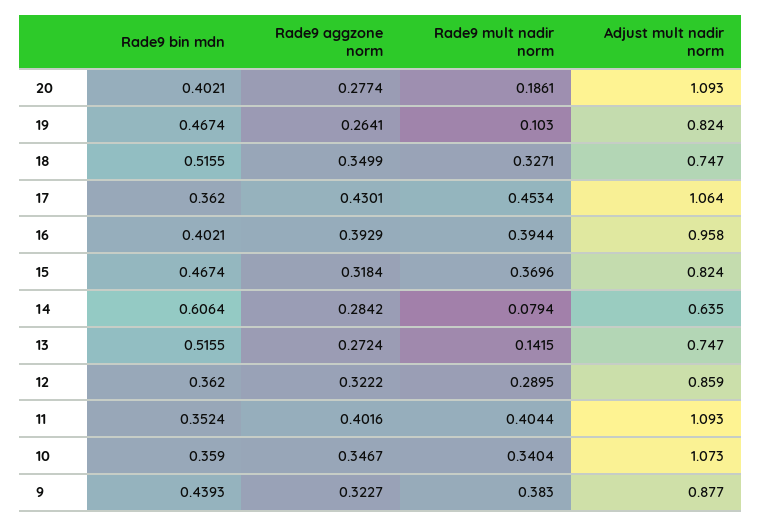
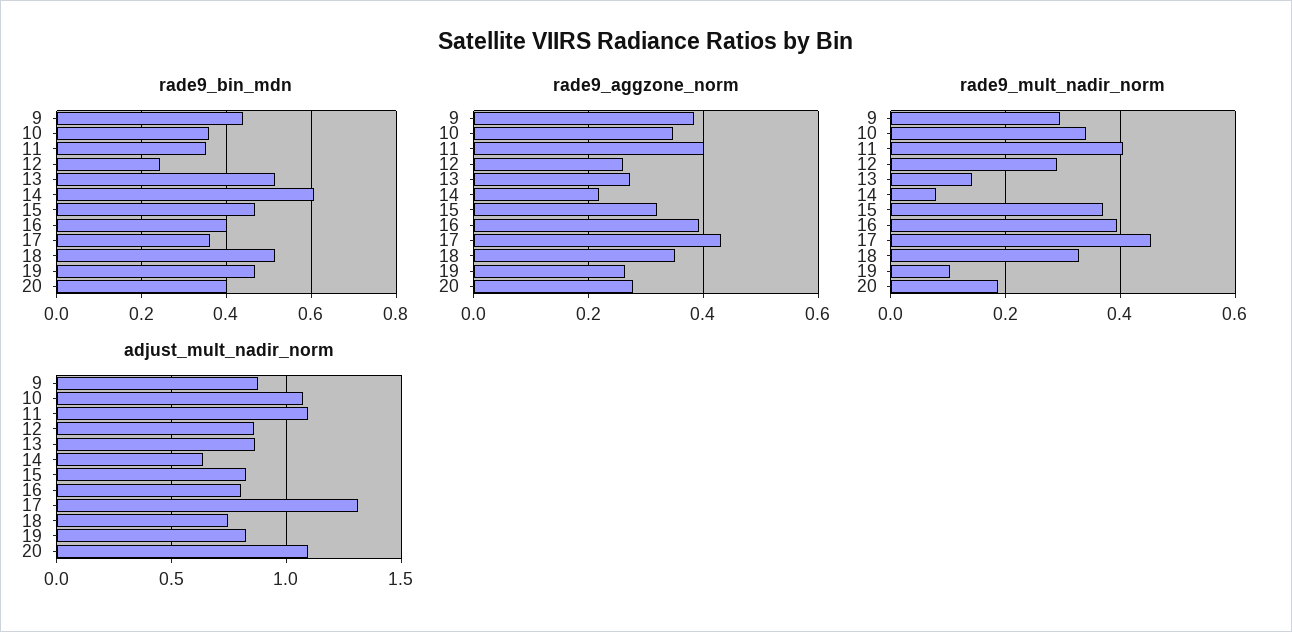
  {
    "Rade9 bin mdn": {
      "20": 0.4021,
      "19": 0.4674,
      "18": 0.5155,
      "17": 0.362,
      "16": 0.4021,
      "15": 0.4674,
      "14": 0.6064,
      "13": 0.5155,
-     "12": 0.362,
+     "12": 0.24,
      "11": 0.3524,
      "10": 0.359,
      "9": 0.4393
    },
    "Rade9 aggzone norm": {
      "20": 0.2774,
      "19": 0.2641,
      "18": 0.3499,
      "17": 0.4301,
      "16": 0.3929,
      "15": 0.3184,
-     "14": 0.2842,
+     "14": 0.22,
      "13": 0.2724,
-     "12": 0.3222,
+     "12": 0.26,
      "11": 0.4016,
      "10": 0.3467,
-     "9": 0.3227
+     "9": 0.38
    },
    "Rade9 mult nadir norm": {
      "20": 0.1861,
      "19": 0.103,
      "18": 0.3271,
      "17": 0.4534,
      "16": 0.3944,
      "15": 0.3696,
      "14": 0.0794,
      "13": 0.1415,
      "12": 0.2895,
      "11": 0.4044,
      "10": 0.3404,
-     "9": 0.383
+     "9": 0.3
    },
    "Adjust mult nadir norm": {
      "20": 1.093,
      "19": 0.824,
      "18": 0.747,
-     "17": 1.064,
+     "17": 1.3,
-     "16": 0.958,
+     "16": 0.8,
      "15": 0.824,
      "14": 0.635,
-     "13": 0.747,
+     "13": 0.85,
      "12": 0.859,
      "11": 1.093,
      "10": 1.073,
      "9": 0.877
    }
  }

